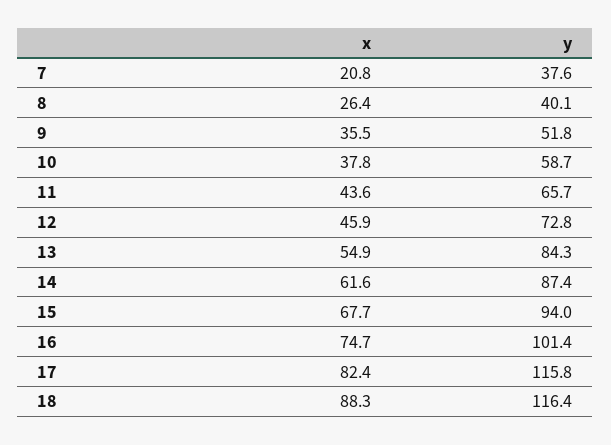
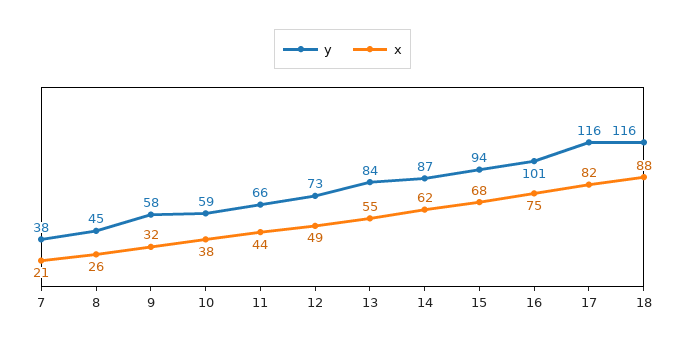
  {
    "x": {
      "7": 20.8,
      "8": 26.4,
-     "9": 35.5,
+     "9": 32,
      "10": 37.8,
      "11": 43.6,
-     "12": 45.9,
+     "12": 49,
      "13": 54.9,
      "14": 61.6,
      "15": 67.7,
      "16": 74.7,
      "17": 82.4,
      "18": 88.3
    },
    "y": {
      "7": 37.6,
-     "8": 40.1,
+     "8": 45,
-     "9": 51.8,
+     "9": 58,
      "10": 58.7,
      "11": 65.7,
      "12": 72.8,
      "13": 84.3,
      "14": 87.4,
      "15": 94,
      "16": 101.4,
      "17": 115.8,
      "18": 116.4
    }
  }

